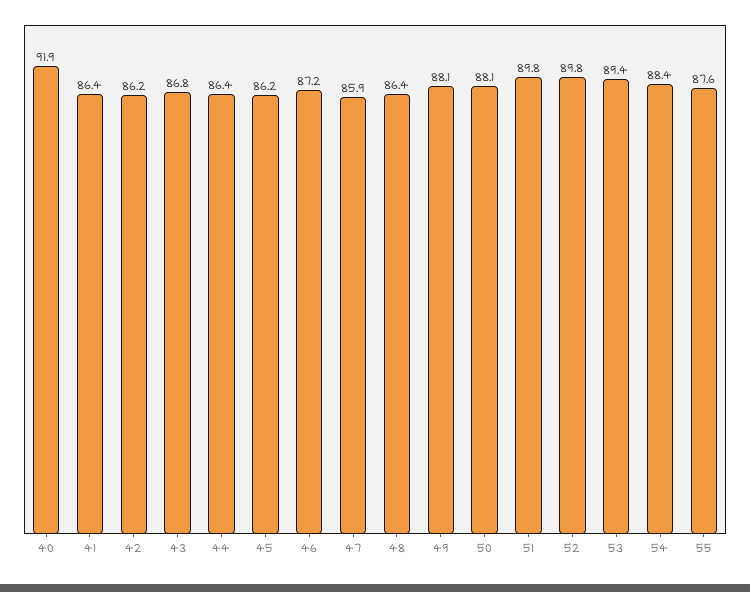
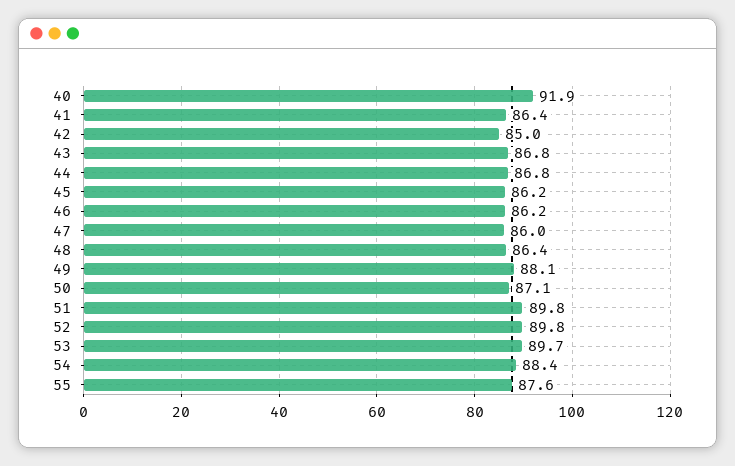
  {
    "40": 91.9,
    "41": 86.4,
-   "42": 86.2,
+   "42": 85,
    "43": 86.8,
-   "44": 86.4,
+   "44": 86.8,
    "45": 86.2,
-   "46": 87.2,
+   "46": 86.2,
-   "47": 85.9,
+   "47": 86,
    "48": 86.4,
    "49": 88.1,
-   "50": 88.1,
+   "50": 87.1,
    "51": 89.8,
    "52": 89.8,
-   "53": 89.4,
+   "53": 89.7,
    "54": 88.4,
    "55": 87.6
  }

